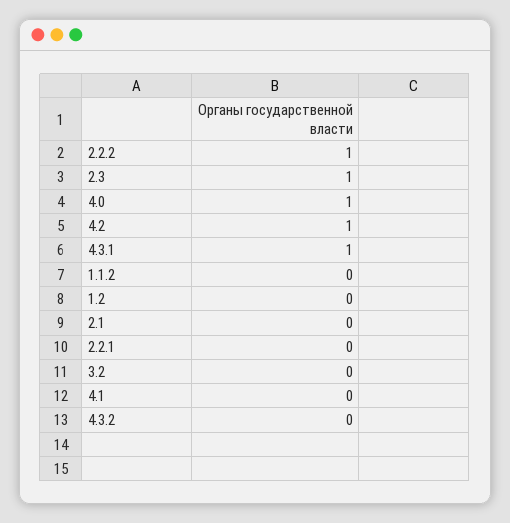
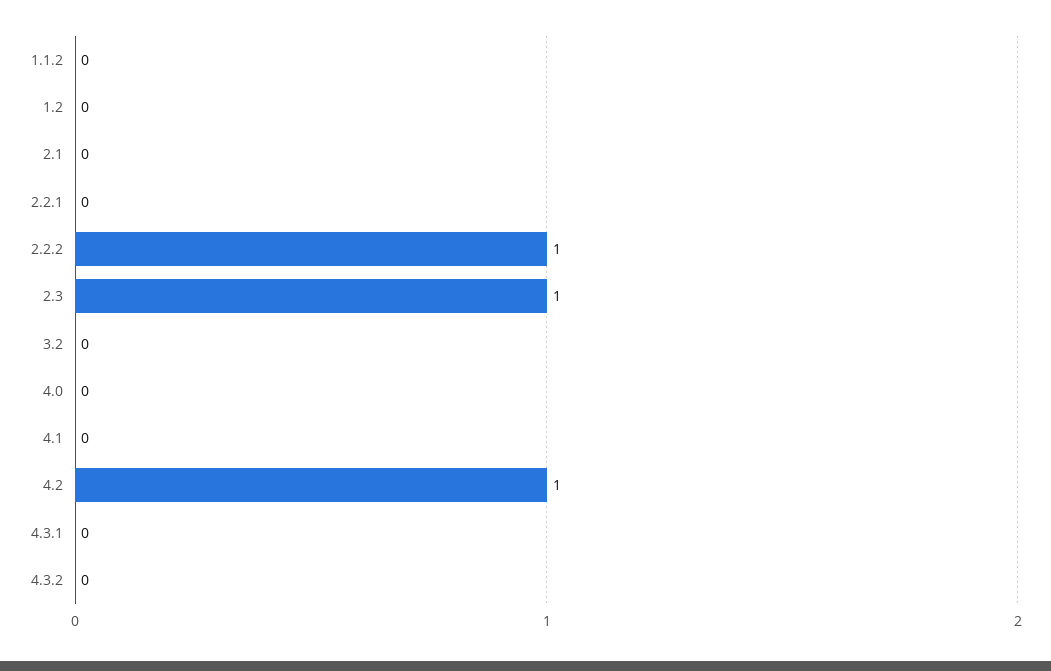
  {
    "2.2.2": 1,
    "2.3": 1,
-   "4.0": 1,
+   "4.0": 0,
    "4.2": 1,
-   "4.3.1": 1,
+   "4.3.1": 0,
    "1.1.2": 0,
    "1.2": 0,
    "2.1": 0,
    "2.2.1": 0,
    "3.2": 0,
    "4.1": 0,
    "4.3.2": 0
  }

